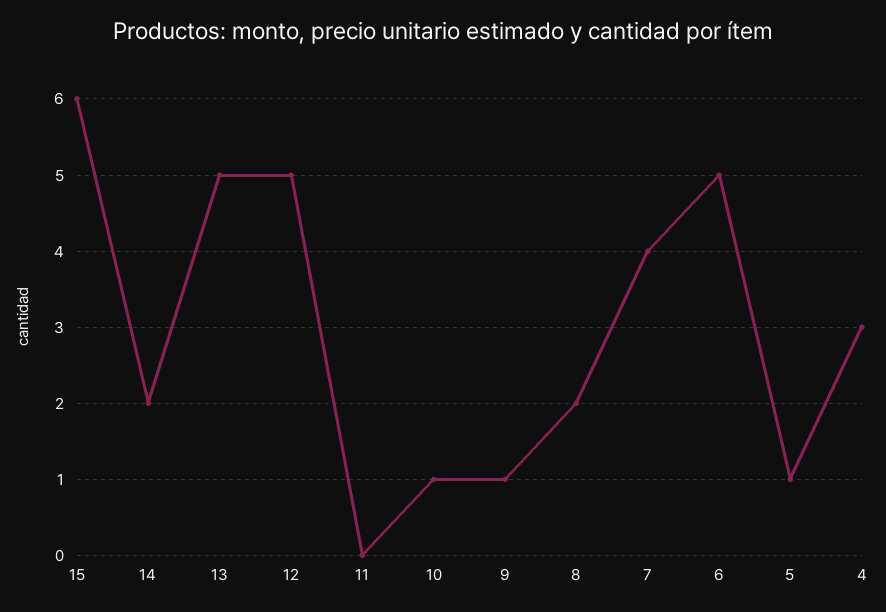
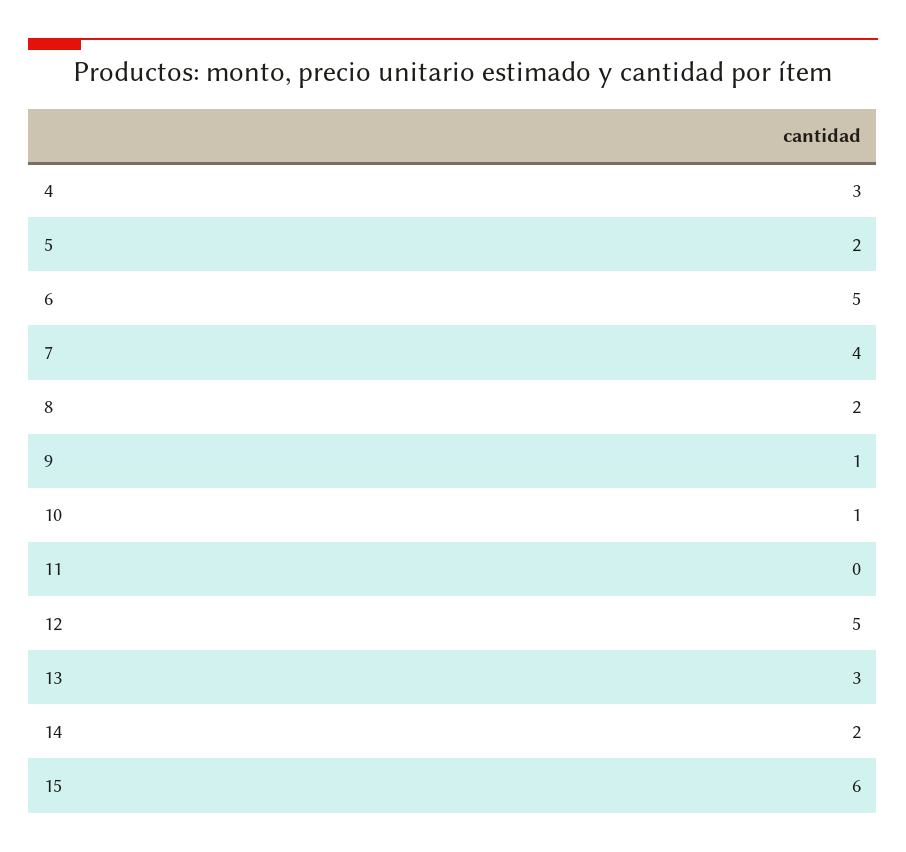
  {
    "15": 6,
    "14": 2,
-   "13": 5,
+   "13": 3,
    "12": 5,
    "11": 0,
    "10": 1,
    "9": 1,
    "8": 2,
    "7": 4,
    "6": 5,
-   "5": 1,
+   "5": 2,
    "4": 3
  }

